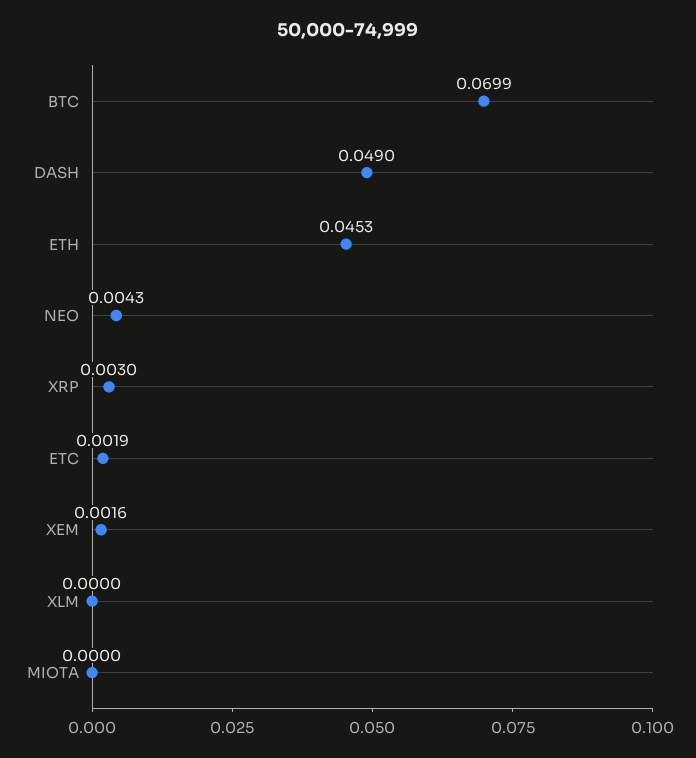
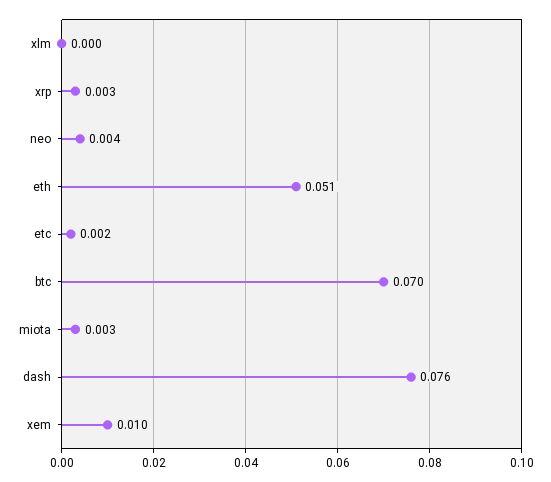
  {
    "BTC": 0.0699,
-   "DASH": 0.049,
+   "DASH": 0.076,
-   "ETH": 0.0453,
+   "ETH": 0.051,
    "NEO": 0.0043,
    "XRP": 0.003,
    "ETC": 0.0019,
-   "XEM": 0.0016,
+   "XEM": 0.01,
    "XLM": 0,
-   "MIOTA": 0
+   "MIOTA": 0.003
  }

